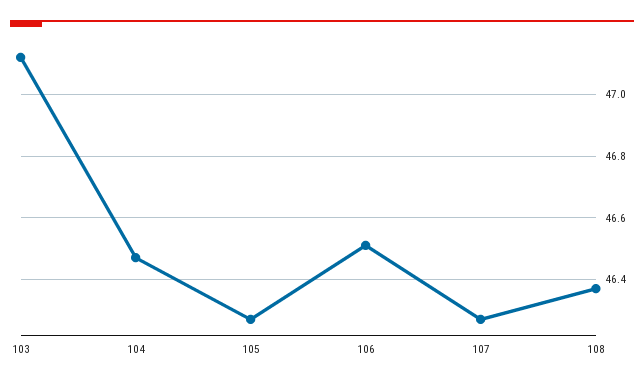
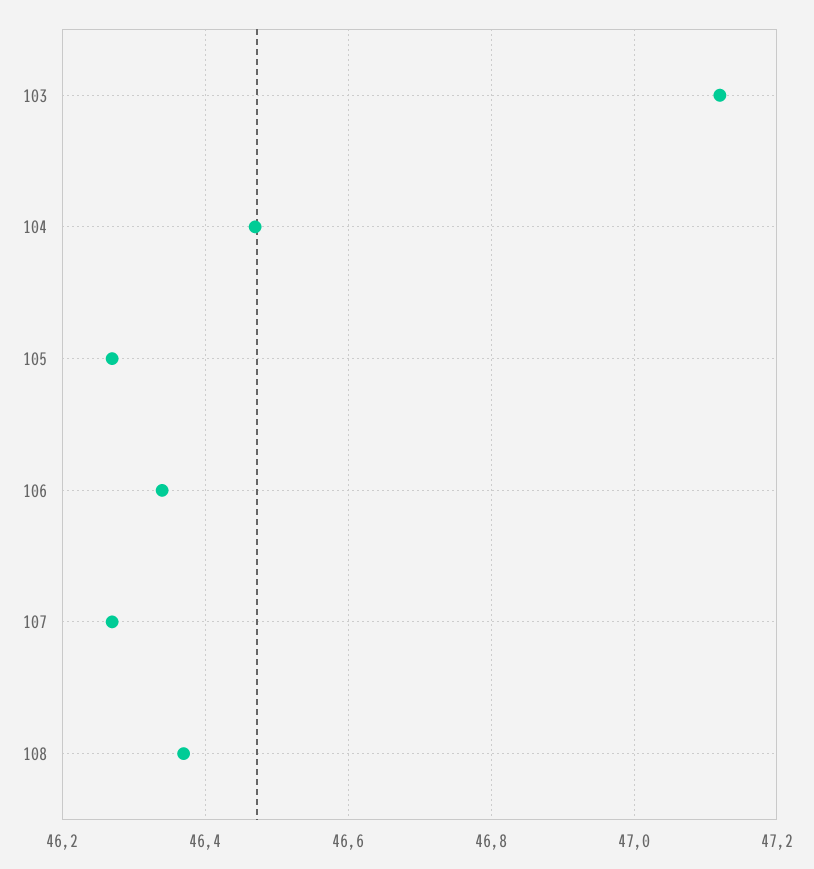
  {
    "103": 47.1,
    "104": 46.45,
    "105": 46.25,
-   "106": 46.5,
+   "106": 46.35,
    "107": 46.25,
    "108": 46.35
  }

